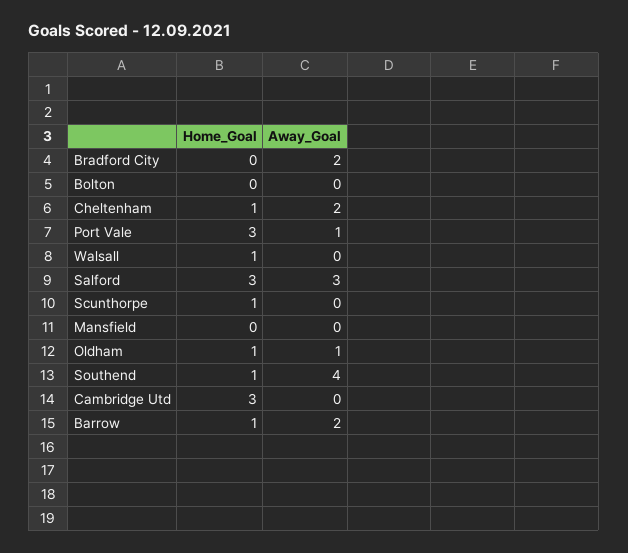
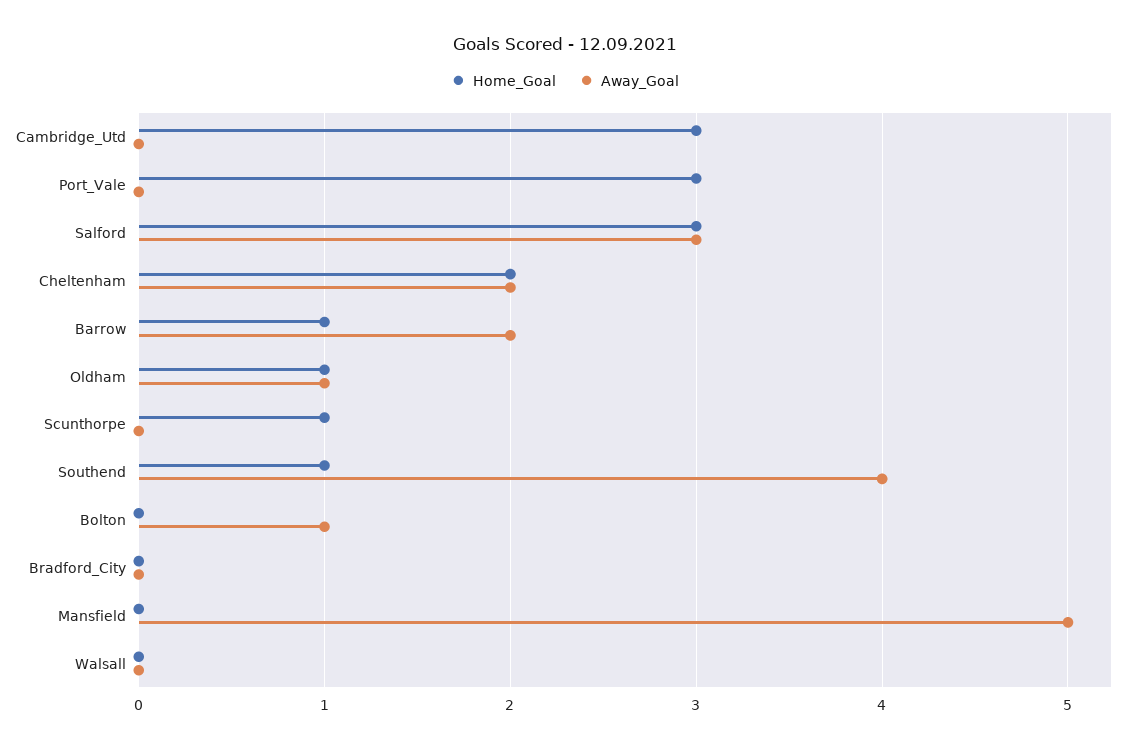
  {
    "Home_Goal": {
      "Bradford City": 0,
      "Bolton": 0,
-     "Cheltenham": 1,
+     "Cheltenham": 2,
      "Port Vale": 3,
-     "Walsall": 1,
+     "Walsall": 0,
      "Salford": 3,
      "Scunthorpe": 1,
      "Mansfield": 0,
      "Oldham": 1,
      "Southend": 1,
      "Cambridge Utd": 3,
      "Barrow": 1
    },
    "Away_Goal": {
-     "Bradford City": 2,
+     "Bradford City": 0,
-     "Bolton": 0,
+     "Bolton": 1,
      "Cheltenham": 2,
-     "Port Vale": 1,
+     "Port Vale": 0,
      "Walsall": 0,
      "Salford": 3,
      "Scunthorpe": 0,
-     "Mansfield": 0,
+     "Mansfield": 5,
      "Oldham": 1,
      "Southend": 4,
      "Cambridge Utd": 0,
      "Barrow": 2
    }
  }

